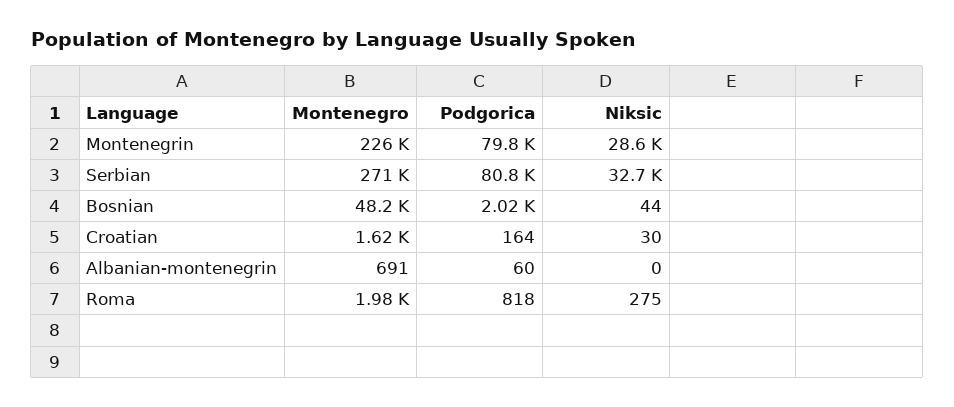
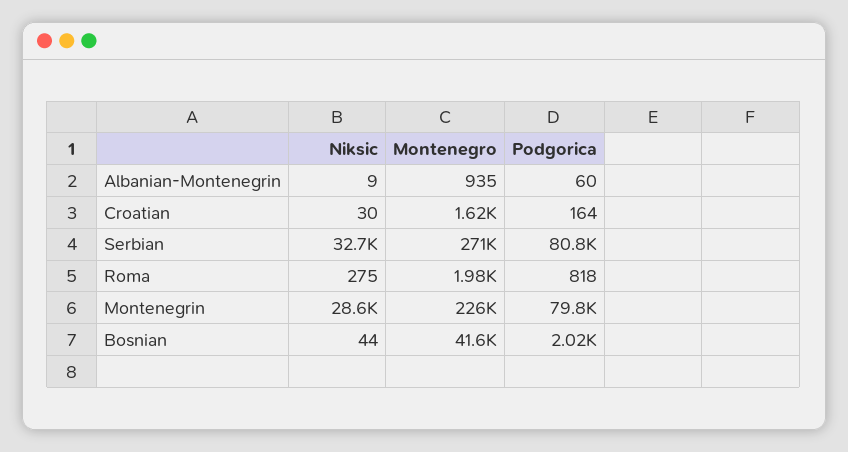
  {
    "Montenegro": {
      "Montenegrin": 226000,
      "Serbian": 271000,
-     "Bosnian": 48200,
+     "Bosnian": 41600,
      "Croatian": 1620,
-     "Albanian-montenegrin": 691,
+     "Albanian-montenegrin": 935,
      "Roma": 1980
    },
    "Podgorica": {
      "Montenegrin": 79800,
      "Serbian": 80800,
      "Bosnian": 2020,
      "Croatian": 164,
      "Albanian-montenegrin": 60,
      "Roma": 818
    },
    "Niksic": {
      "Montenegrin": 28600,
      "Serbian": 32700,
      "Bosnian": 44,
      "Croatian": 30,
-     "Albanian-montenegrin": 0,
+     "Albanian-montenegrin": 9,
      "Roma": 275
    }
  }

